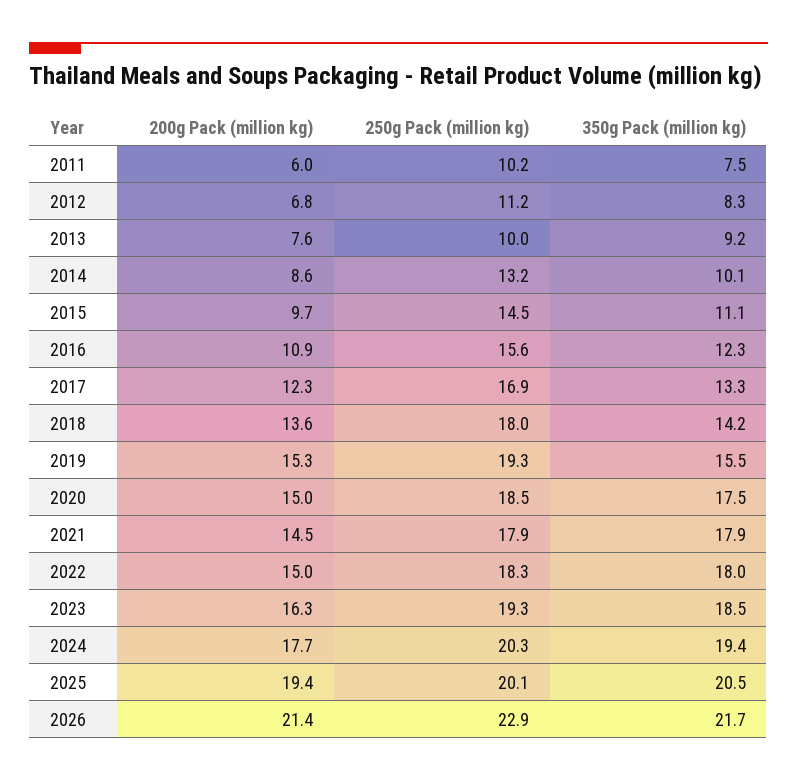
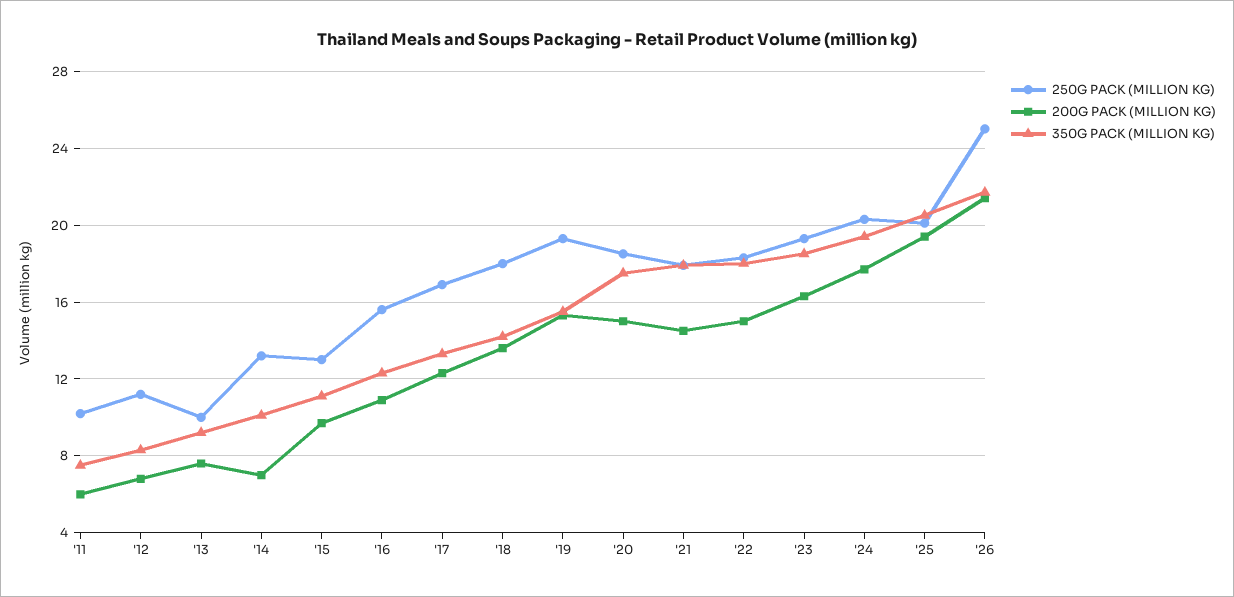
  {
    "200g Pack (million kg)": {
      "2011": 6,
      "2012": 6.8,
      "2013": 7.6,
-     "2014": 8.6,
+     "2014": 7,
      "2015": 9.7,
      "2016": 10.9,
      "2017": 12.3,
      "2018": 13.6,
      "2019": 15.3,
      "2020": 15,
      "2021": 14.5,
      "2022": 15,
      "2023": 16.3,
      "2024": 17.7,
      "2025": 19.4,
      "2026": 21.4
    },
    "250g Pack (million kg)": {
      "2011": 10.2,
      "2012": 11.2,
      "2013": 10,
      "2014": 13.2,
-     "2015": 14.5,
+     "2015": 13,
      "2016": 15.6,
      "2017": 16.9,
      "2018": 18,
      "2019": 19.3,
      "2020": 18.5,
      "2021": 17.9,
      "2022": 18.3,
      "2023": 19.3,
      "2024": 20.3,
      "2025": 20.1,
-     "2026": 22.9
+     "2026": 25
    },
    "350g Pack (million kg)": {
      "2011": 7.5,
      "2012": 8.3,
      "2013": 9.2,
      "2014": 10.1,
      "2015": 11.1,
      "2016": 12.3,
      "2017": 13.3,
      "2018": 14.2,
      "2019": 15.5,
      "2020": 17.5,
      "2021": 17.9,
      "2022": 18,
      "2023": 18.5,
      "2024": 19.4,
      "2025": 20.5,
      "2026": 21.7
    }
  }

